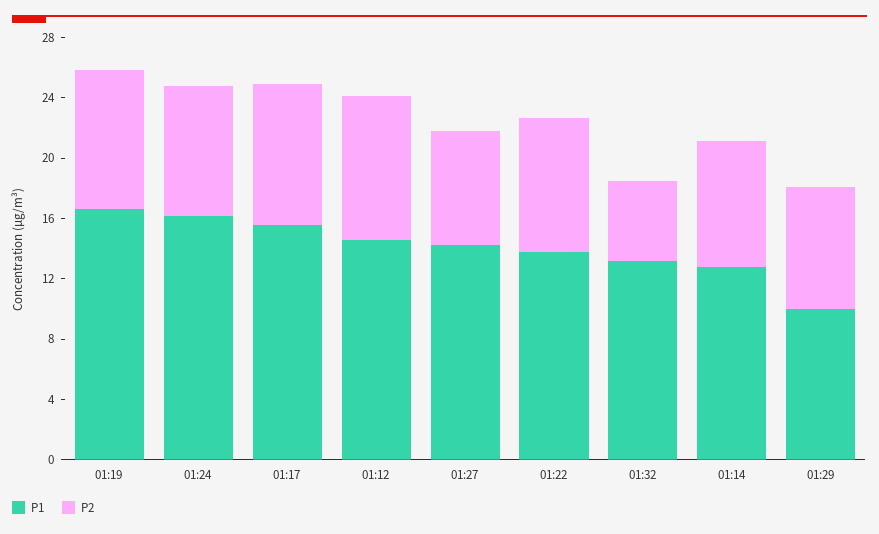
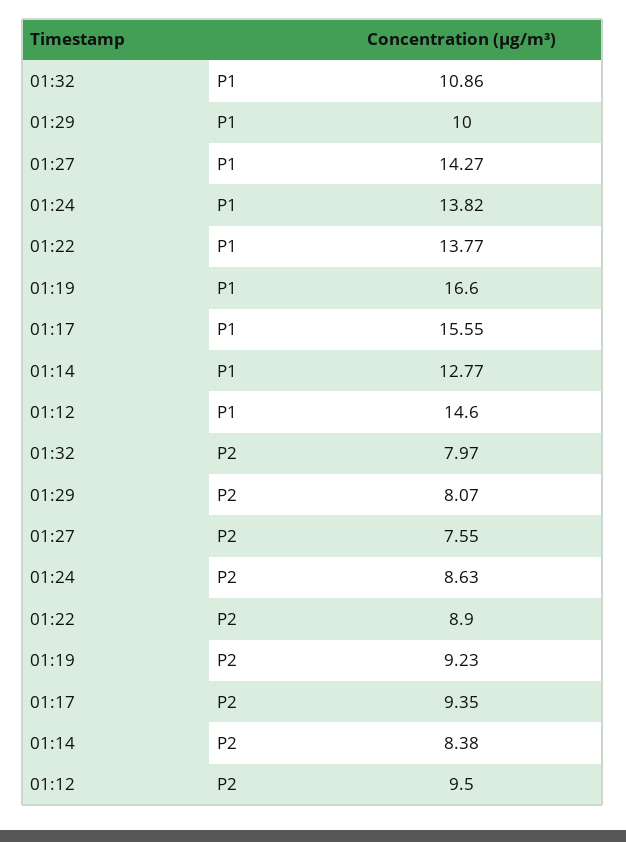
  {
    "P1": {
      "01:19": 16.6,
-     "01:24": 16,
+     "01:24": 13.82,
      "01:17": 15.55,
      "01:12": 14.6,
      "01:27": 14.27,
      "01:22": 13.77,
-     "01:32": 13,
+     "01:32": 10.86,
      "01:14": 12.77,
      "01:29": 10
    },
    "P2": {
      "01:19": 9.23,
      "01:24": 8.63,
      "01:17": 9.35,
      "01:12": 9.5,
      "01:27": 7.55,
      "01:22": 8.9,
-     "01:32": 5,
+     "01:32": 7.97,
      "01:14": 8.38,
      "01:29": 8.07
    }
  }

